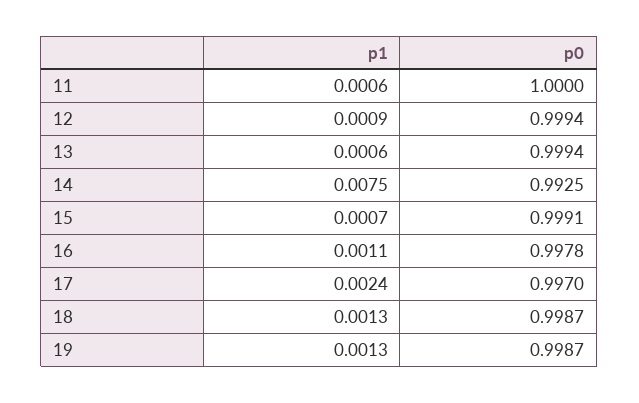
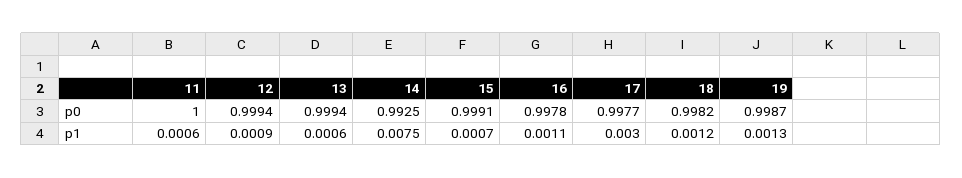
  {
    "p1": {
      "11": 0.0006,
      "12": 0.0009,
      "13": 0.0006,
      "14": 0.0075,
      "15": 0.0007,
      "16": 0.0011,
-     "17": 0.0024,
+     "17": 0.003,
-     "18": 0.0013,
+     "18": 0.0012,
      "19": 0.0013
    },
    "p0": {
      "11": 1,
      "12": 0.9994,
      "13": 0.9994,
      "14": 0.9925,
      "15": 0.9991,
      "16": 0.9978,
-     "17": 0.997,
+     "17": 0.9977,
-     "18": 0.9987,
+     "18": 0.9982,
      "19": 0.9987
    }
  }

